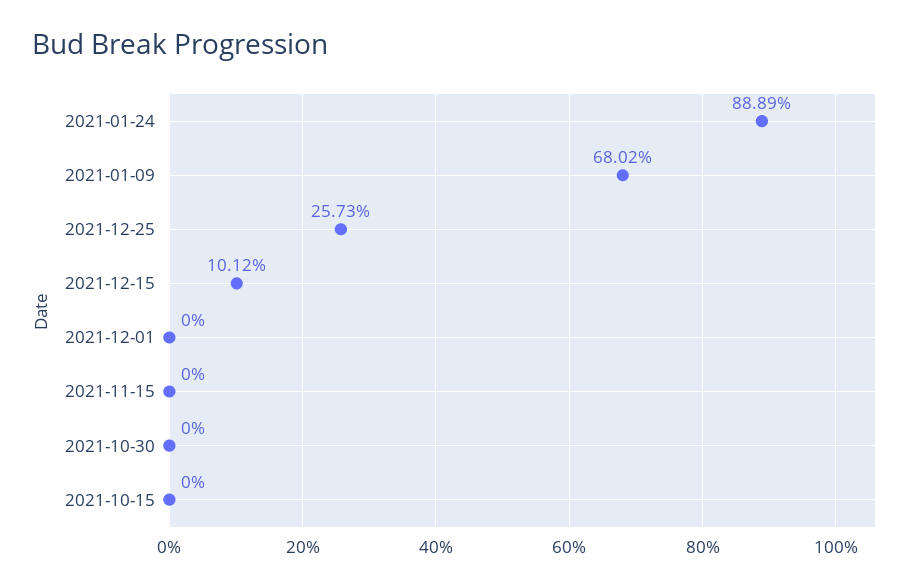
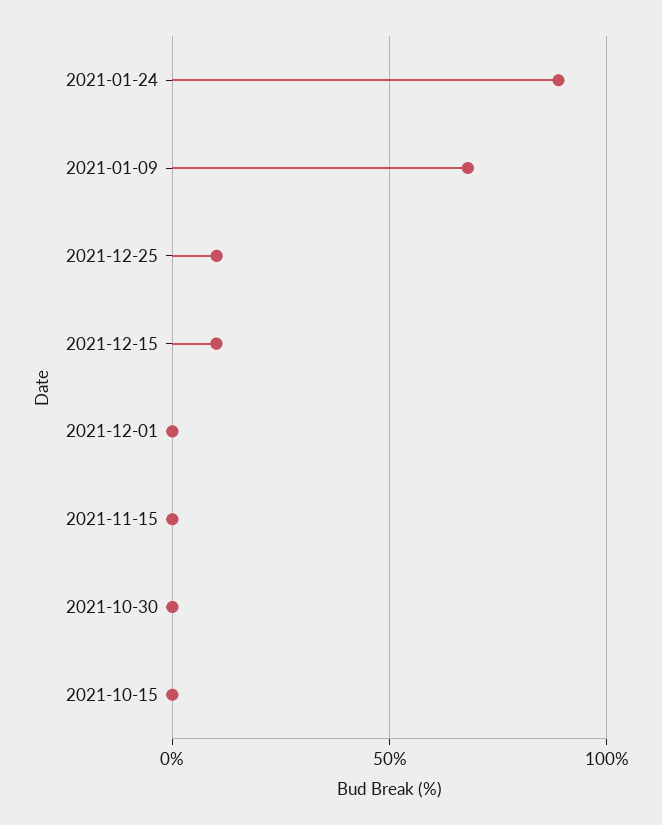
  {
    "2021-01-24": 88.89,
    "2021-01-09": 68.02,
-   "2021-12-25": 25.73,
+   "2021-12-25": 10,
    "2021-12-15": 10.12,
    "2021-12-01": 0,
    "2021-11-15": 0,
    "2021-10-30": 0,
    "2021-10-15": 0
  }

